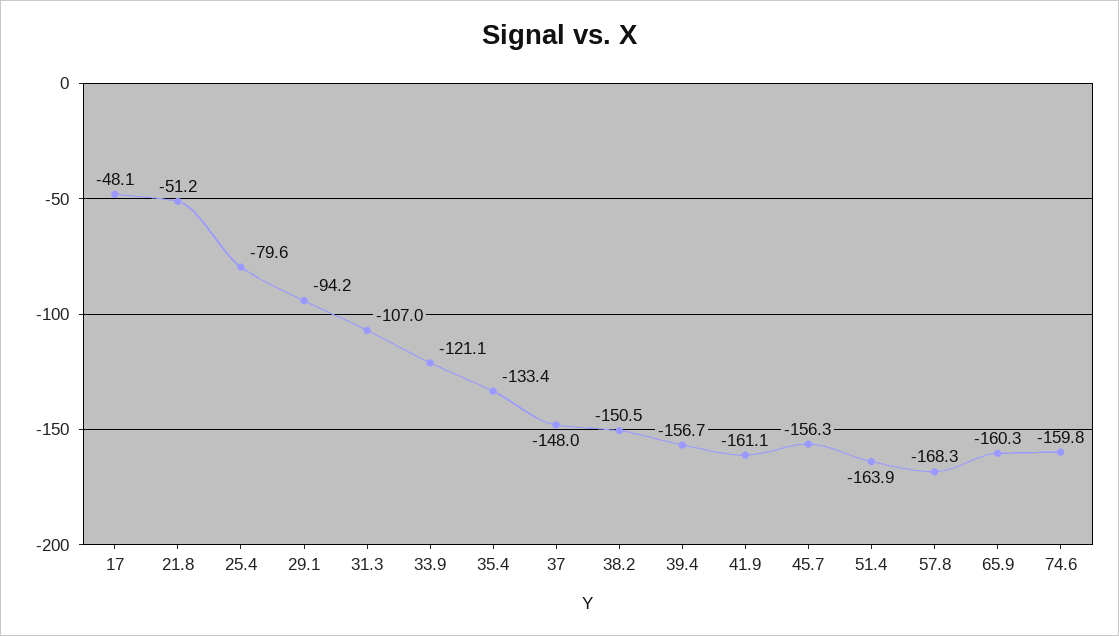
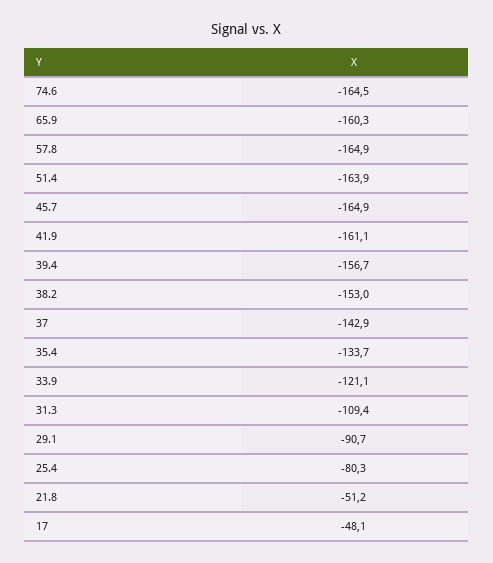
  {
    "17": -48.1,
    "21.8": -51.2,
-   "25.4": -79.6,
+   "25.4": -80.3,
-   "29.1": -94.2,
+   "29.1": -90.7,
-   "31.3": -107,
+   "31.3": -109.4,
    "33.9": -121.1,
-   "35.4": -133.4,
+   "35.4": -133.7,
-   "37": -148,
+   "37": -142.9,
-   "38.2": -150.5,
+   "38.2": -153,
    "39.4": -156.7,
    "41.9": -161.1,
-   "45.7": -156.3,
+   "45.7": -164.9,
    "51.4": -163.9,
-   "57.8": -168.3,
+   "57.8": -164.9,
    "65.9": -160.3,
-   "74.6": -159.8
+   "74.6": -164.5
  }

